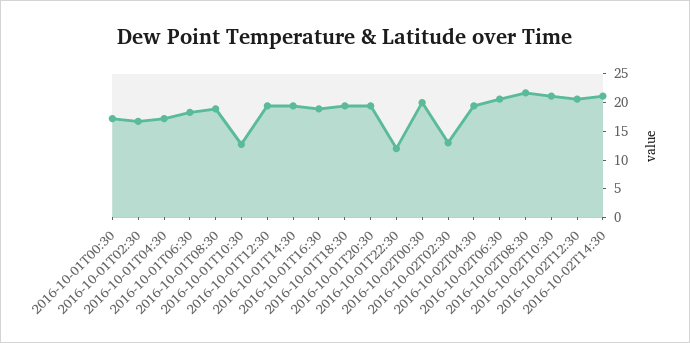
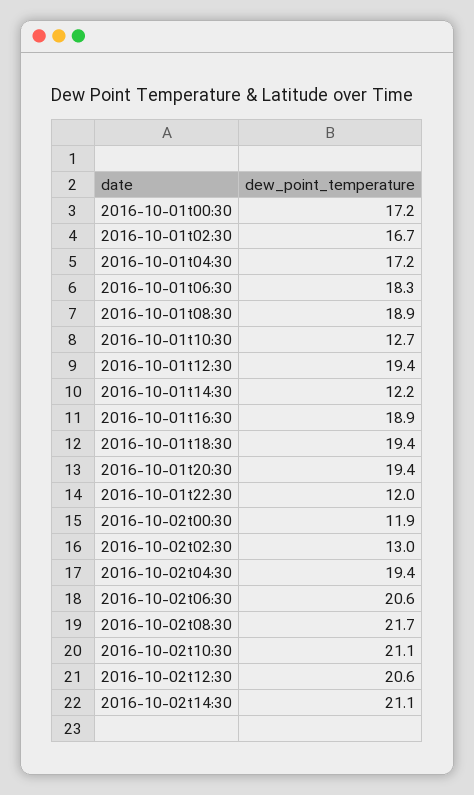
  {
    "2016-10-01T00:30": 17.2,
    "2016-10-01T02:30": 16.7,
    "2016-10-01T04:30": 17.2,
    "2016-10-01T06:30": 18.3,
    "2016-10-01T08:30": 18.9,
    "2016-10-01T10:30": 12.7,
    "2016-10-01T12:30": 19.4,
-   "2016-10-01T14:30": 20,
+   "2016-10-01T14:30": 12.2,
    "2016-10-01T16:30": 18.9,
    "2016-10-01T18:30": 19.4,
    "2016-10-01T20:30": 19.4,
    "2016-10-01T22:30": 12,
-   "2016-10-02T00:30": 20,
+   "2016-10-02T00:30": 11.9,
    "2016-10-02T02:30": 13,
    "2016-10-02T04:30": 19.4,
    "2016-10-02T06:30": 20.6,
    "2016-10-02T08:30": 21.7,
    "2016-10-02T10:30": 21.1,
    "2016-10-02T12:30": 20.6,
    "2016-10-02T14:30": 21.1
  }

